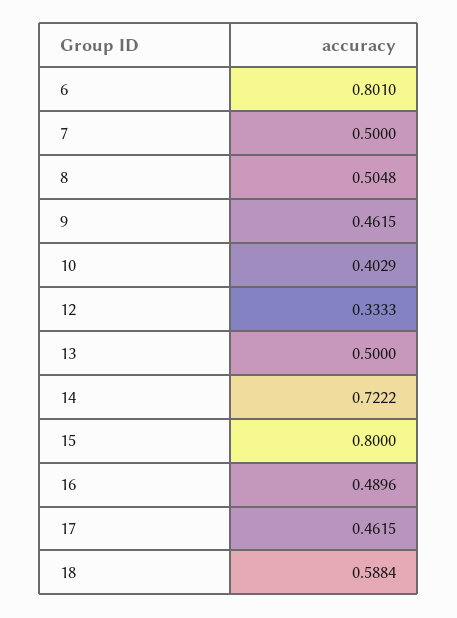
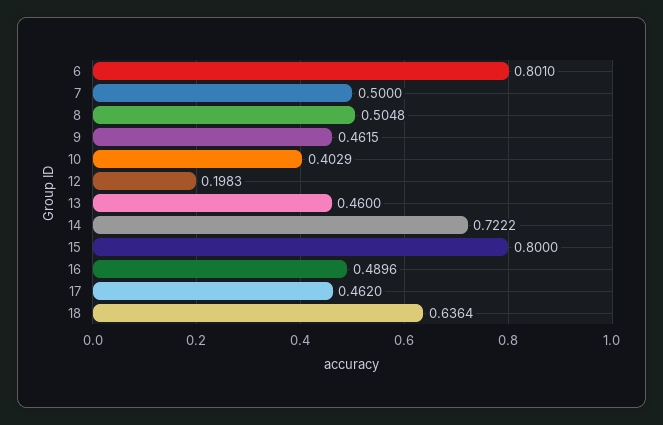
  {
    "6": 0.801,
    "7": 0.5,
    "8": 0.5048,
    "9": 0.4615,
    "10": 0.4029,
-   "12": 0.3333,
+   "12": 0.1983,
-   "13": 0.5,
+   "13": 0.46,
    "14": 0.7222,
    "15": 0.8,
    "16": 0.4896,
-   "17": 0.4615,
+   "17": 0.462,
-   "18": 0.5884
+   "18": 0.6364
  }

